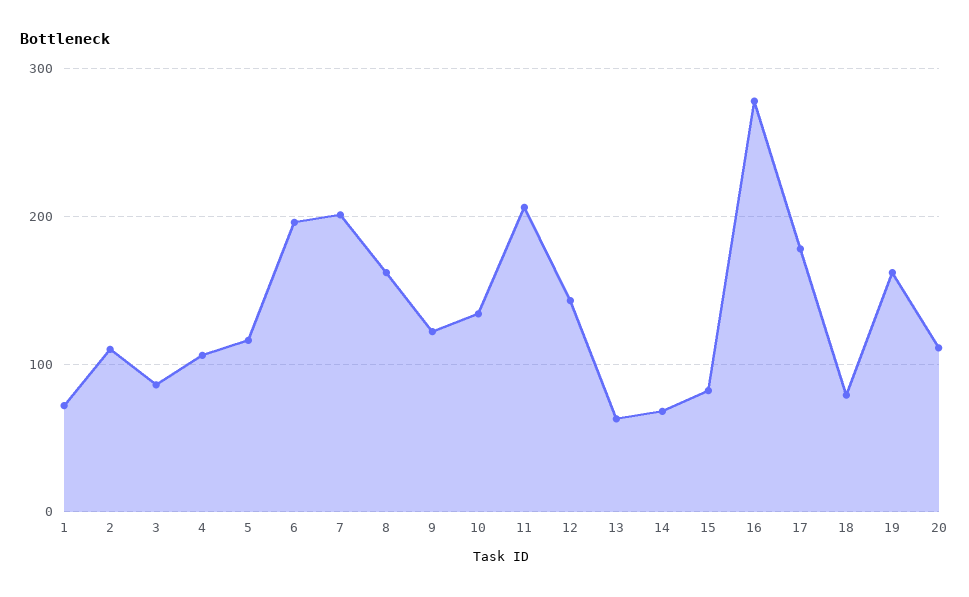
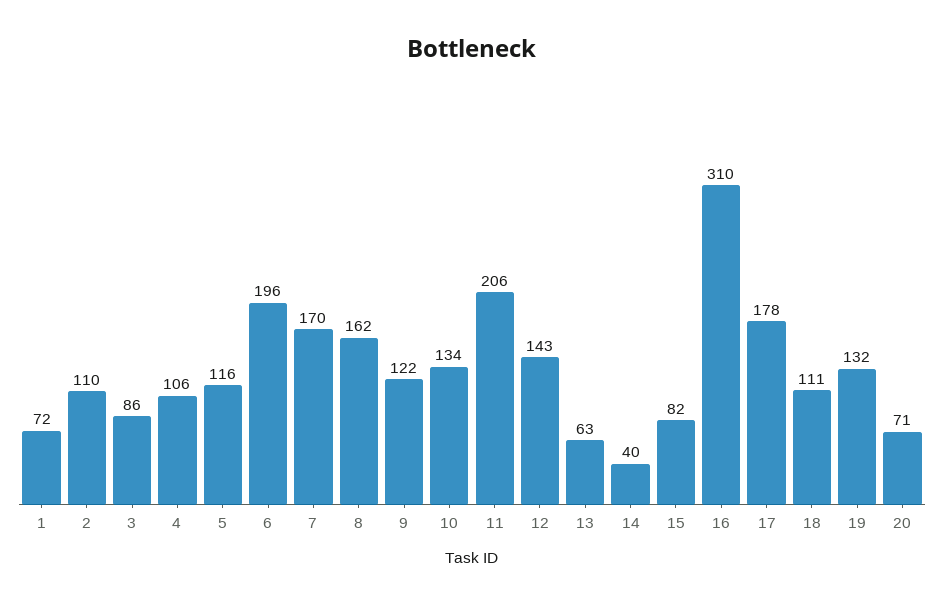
  {
    "1": 72,
    "2": 110,
    "3": 86,
    "4": 106,
    "5": 116,
    "6": 196,
-   "7": 200,
+   "7": 170,
    "8": 162,
    "9": 122,
    "10": 134,
    "11": 206,
    "12": 143,
    "13": 63,
-   "14": 70,
+   "14": 40,
    "15": 82,
-   "16": 280,
+   "16": 310,
    "17": 178,
-   "18": 80,
+   "18": 111,
-   "19": 160,
+   "19": 132,
-   "20": 110
+   "20": 71
  }

